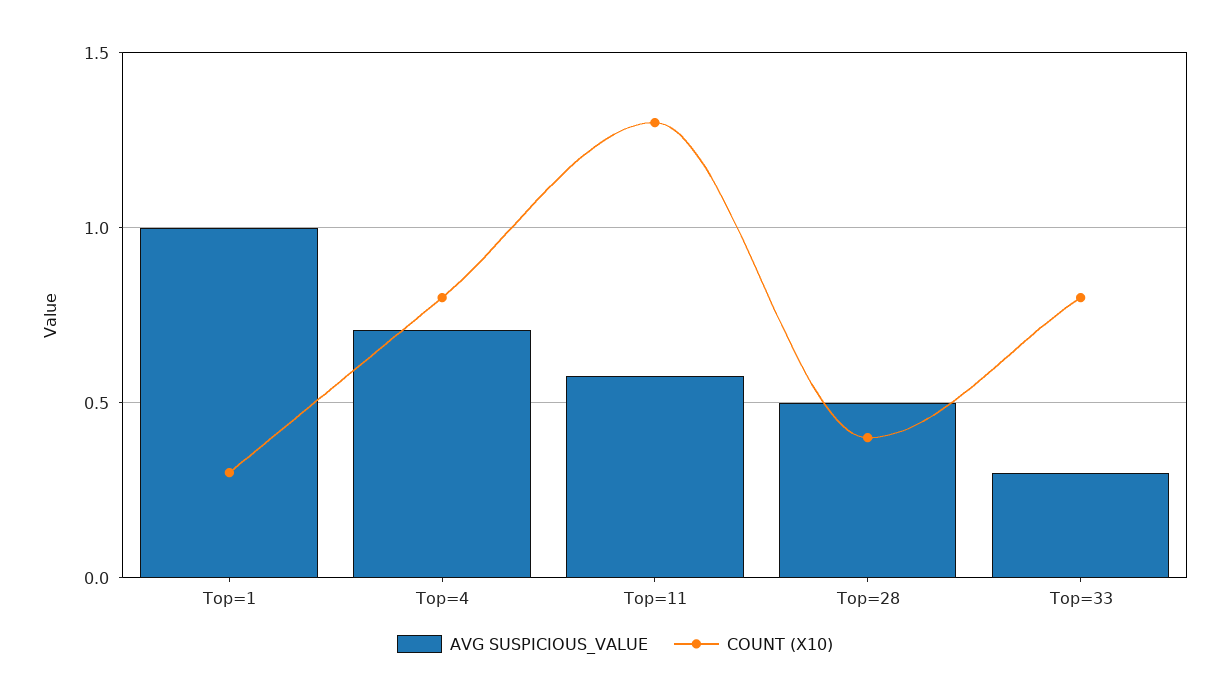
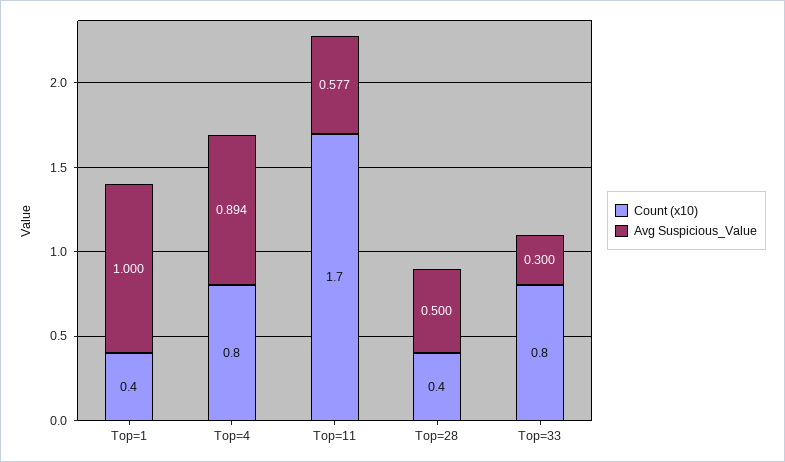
  {
    "AVG SUSPICIOUS_VALUE": {
      "Top=1": 1,
-     "Top=4": 0.7,
+     "Top=4": 0.894,
      "Top=11": 0.577,
      "Top=28": 0.5,
      "Top=33": 0.3
    },
    "COUNT (X10)": {
-     "Top=1": 0.3,
+     "Top=1": 0.4,
      "Top=4": 0.8,
-     "Top=11": 1.3,
+     "Top=11": 1.7,
      "Top=28": 0.4,
      "Top=33": 0.8
    }
  }

